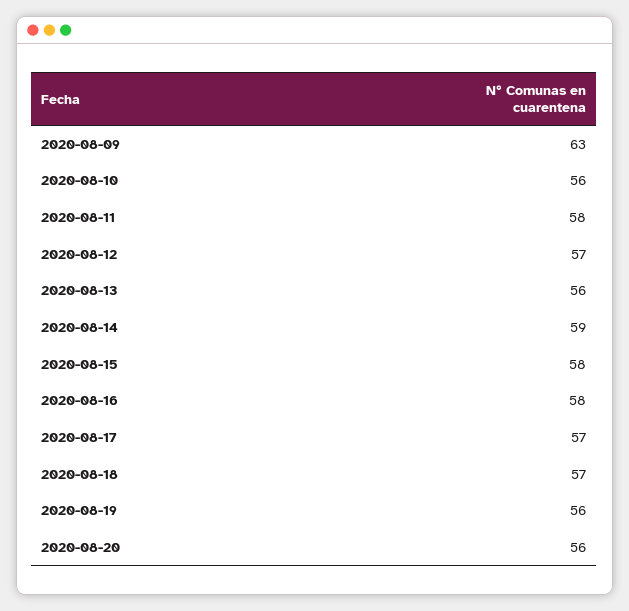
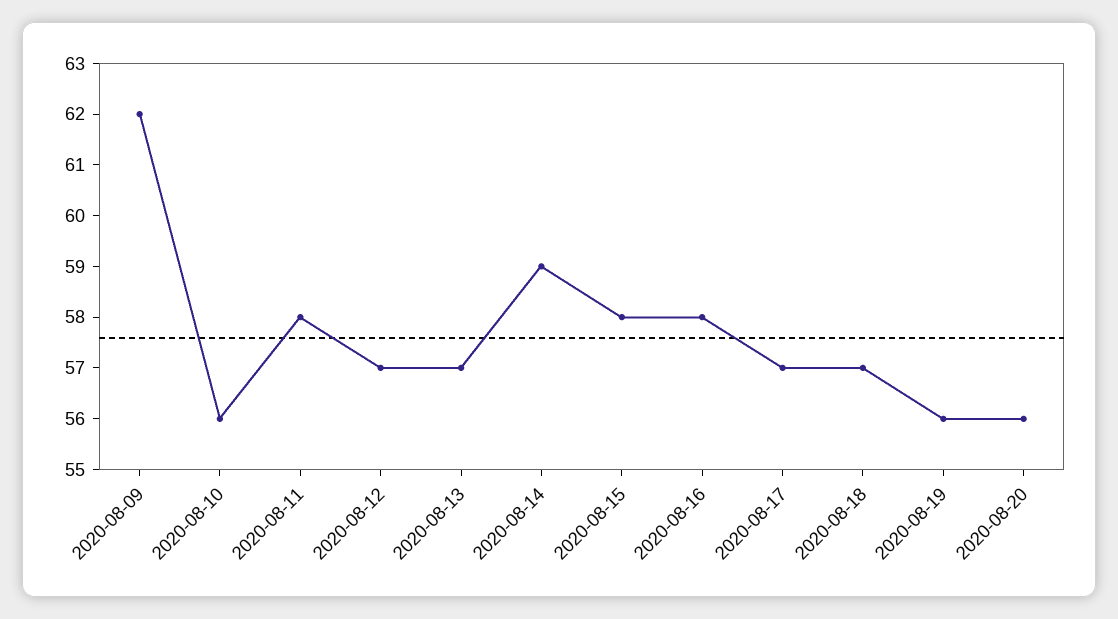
  {
-   "2020-08-09": 63,
+   "2020-08-09": 62,
    "2020-08-10": 56,
    "2020-08-11": 58,
    "2020-08-12": 57,
-   "2020-08-13": 56,
+   "2020-08-13": 57,
    "2020-08-14": 59,
    "2020-08-15": 58,
    "2020-08-16": 58,
    "2020-08-17": 57,
    "2020-08-18": 57,
    "2020-08-19": 56,
    "2020-08-20": 56
  }

